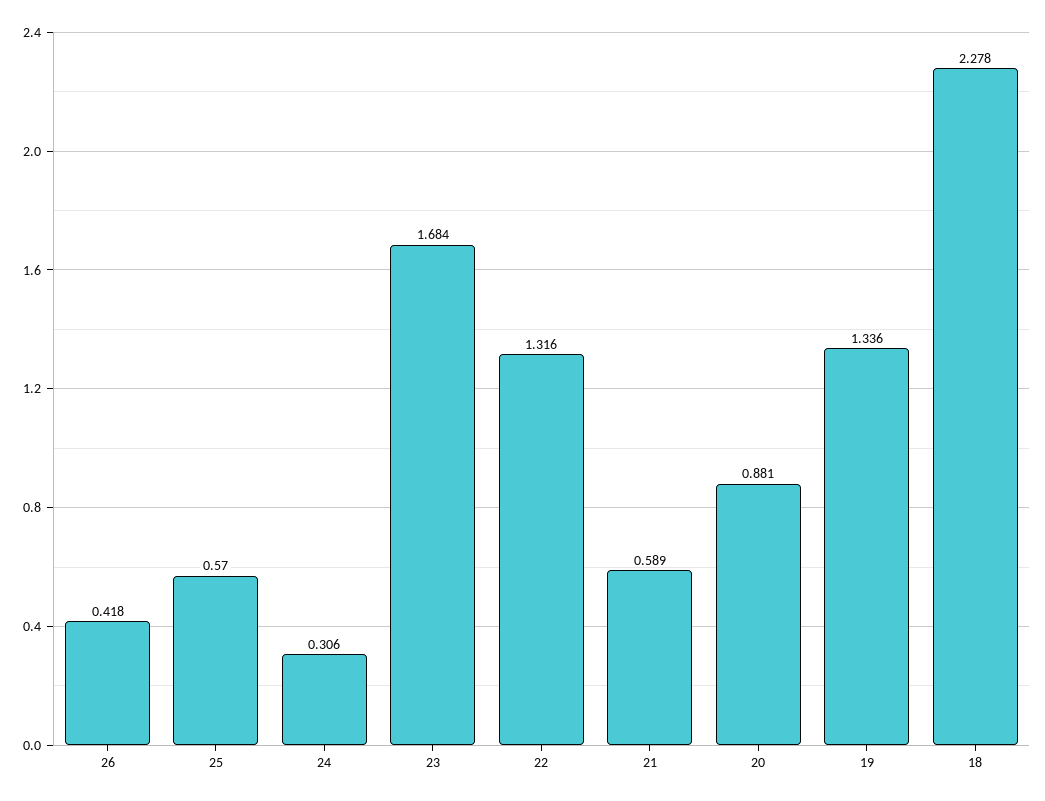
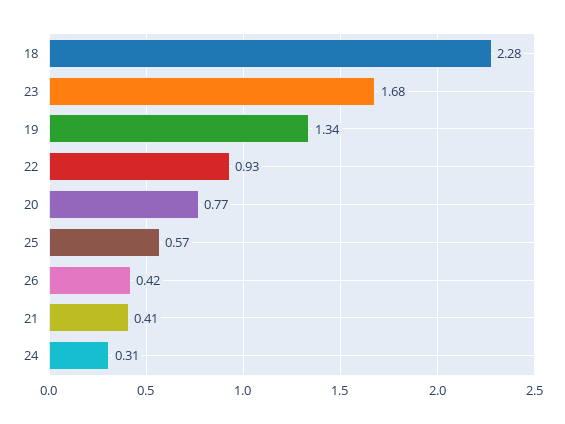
  {
    "26": 0.418,
    "25": 0.57,
    "24": 0.306,
    "23": 1.684,
-   "22": 1.316,
+   "22": 0.93,
-   "21": 0.589,
+   "21": 0.41,
-   "20": 0.881,
+   "20": 0.77,
    "19": 1.336,
    "18": 2.278
  }

